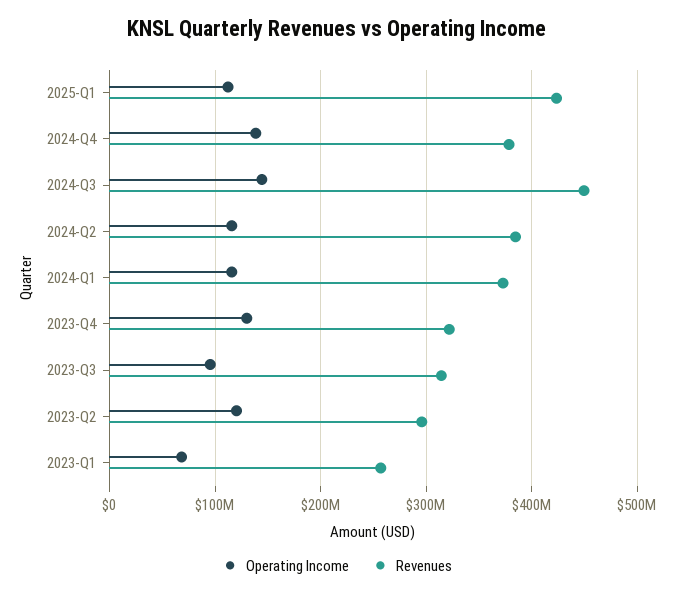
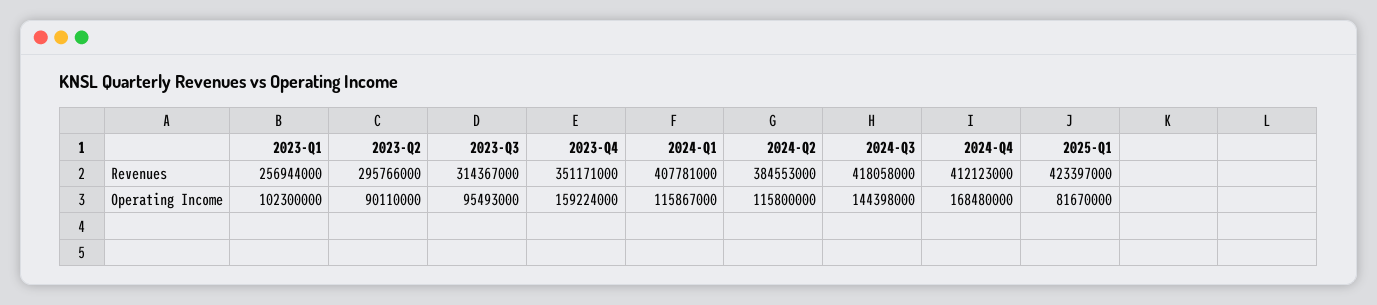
  {
    "Operating Income": {
-     "2025-Q1": 110000000,
+     "2025-Q1": 81670000,
-     "2024-Q4": 140000000,
+     "2024-Q4": 168480000,
      "2024-Q3": 144398000,
      "2024-Q2": 115800000,
      "2024-Q1": 115867000,
-     "2023-Q4": 130000000,
+     "2023-Q4": 159224000,
      "2023-Q3": 95493000,
-     "2023-Q2": 120000000,
+     "2023-Q2": 90110000,
-     "2023-Q1": 70000000
+     "2023-Q1": 102300000
    },
    "Revenues": {
      "2025-Q1": 423397000,
-     "2024-Q4": 380000000,
+     "2024-Q4": 412123000,
-     "2024-Q3": 450000000,
+     "2024-Q3": 418058000,
      "2024-Q2": 384553000,
-     "2024-Q1": 370000000,
+     "2024-Q1": 407781000,
-     "2023-Q4": 320000000,
+     "2023-Q4": 351171000,
      "2023-Q3": 314367000,
      "2023-Q2": 295766000,
      "2023-Q1": 256944000
    }
  }

